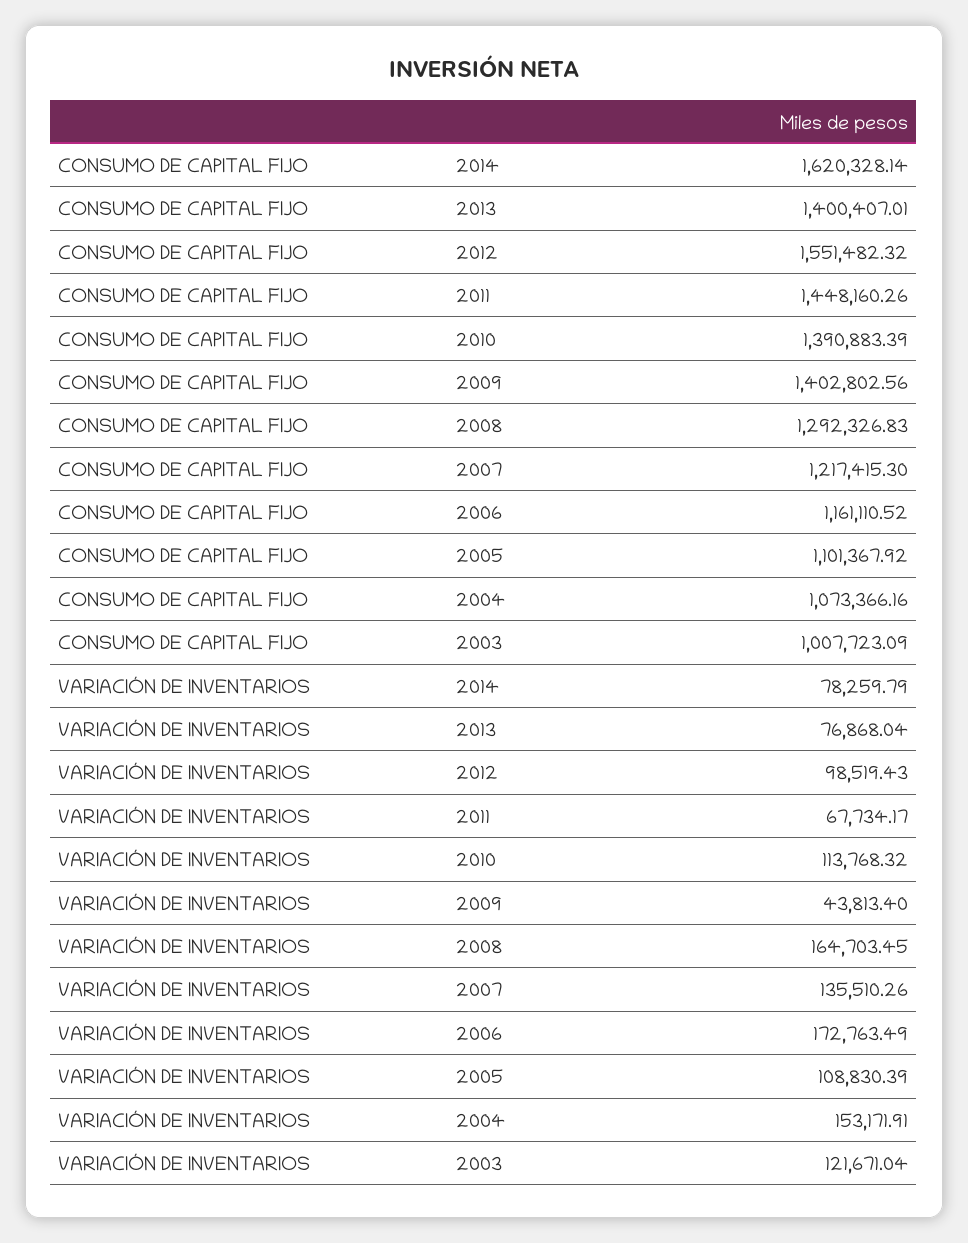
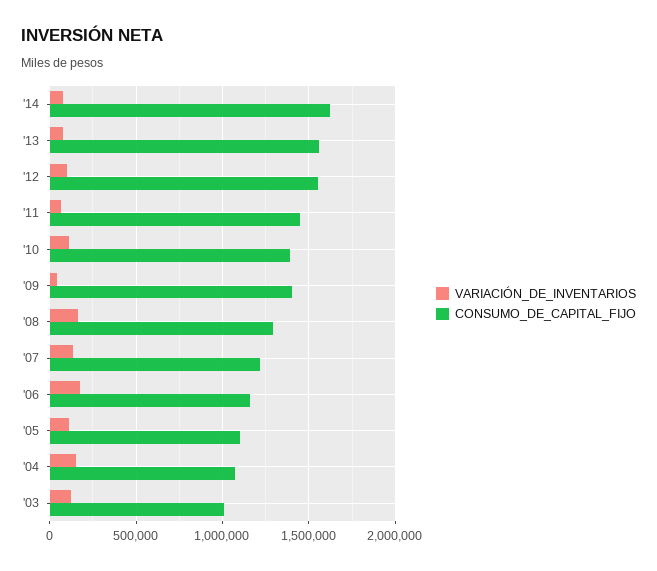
  {
    "CONSUMO DE CAPITAL FIJO": {
      "2014": 1620328.14,
-     "2013": 1400407.01,
+     "2013": 1550000,
      "2012": 1551482.32,
      "2011": 1448160.26,
      "2010": 1390883.39,
      "2009": 1402802.56,
      "2008": 1292326.83,
      "2007": 1217415.3,
      "2006": 1161110.52,
      "2005": 1101367.92,
      "2004": 1073366.16,
      "2003": 1007723.09
    },
    "VARIACIÓN DE INVENTARIOS": {
      "2014": 78259.79,
      "2013": 76868.04,
      "2012": 98519.43,
      "2011": 67734.17,
      "2010": 113768.32,
      "2009": 43813.4,
      "2008": 164703.45,
      "2007": 135510.26,
      "2006": 172763.49,
      "2005": 108830.39,
      "2004": 153171.91,
      "2003": 121671.04
    }
  }

